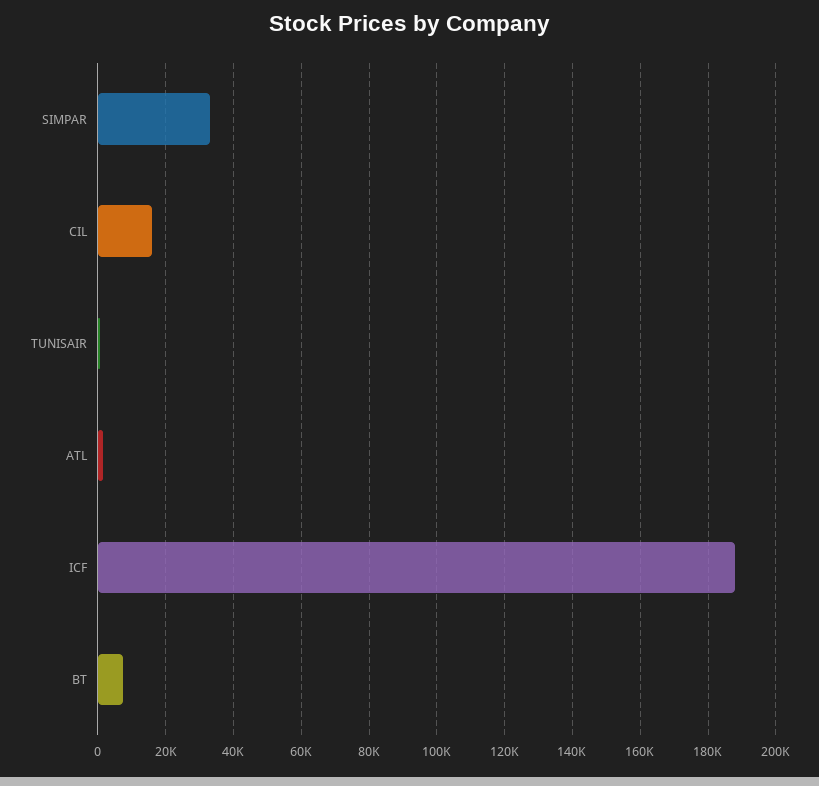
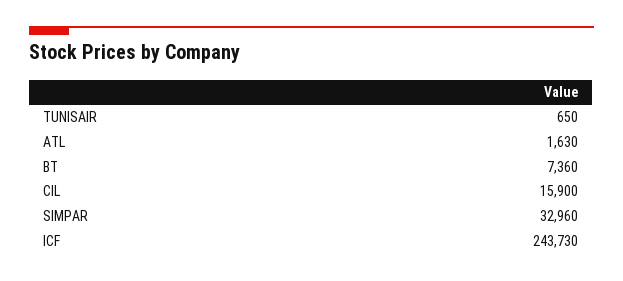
  {
    "SIMPAR": 32960,
    "CIL": 15900,
    "TUNISAIR": 650,
    "ATL": 1630,
-   "ICF": 188000,
+   "ICF": 243730,
    "BT": 7360
  }

